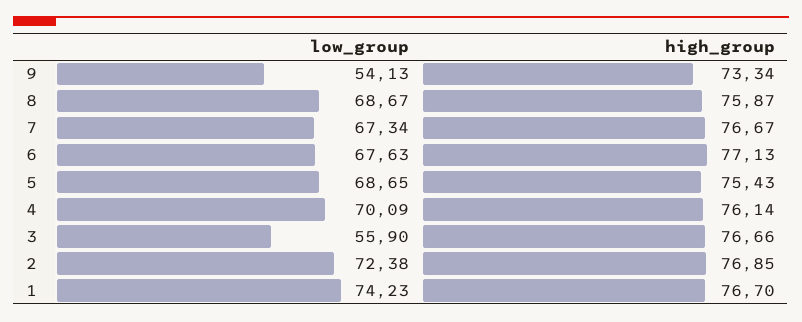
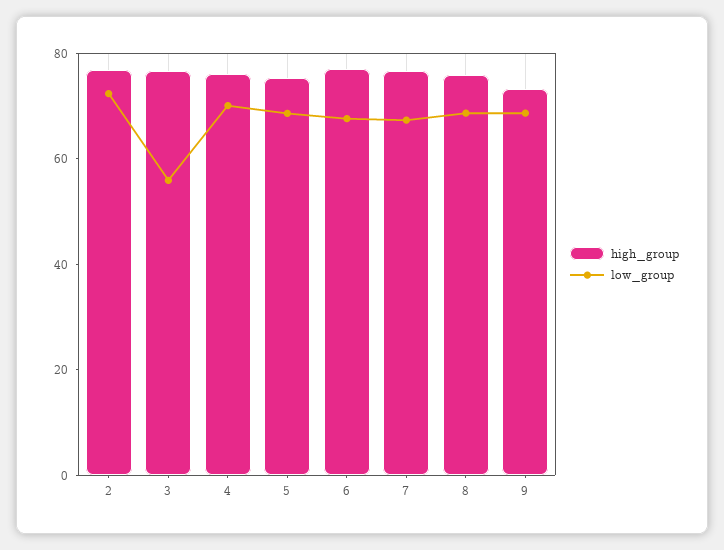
  {
    "low_group": {
-     "9": 54.13,
+     "9": 70,
      "8": 68.67,
      "7": 67.34,
      "6": 67.63,
      "5": 68.65,
      "4": 70.09,
      "3": 55.9,
-     "2": 72.38,
+     "2": 72.38
-     "1": 74.23
    },
    "high_group": {
      "9": 73.34,
      "8": 75.87,
      "7": 76.67,
      "6": 77.13,
      "5": 75.43,
      "4": 76.14,
      "3": 76.66,
-     "2": 76.85,
+     "2": 76.85
-     "1": 76.7
    }
  }

